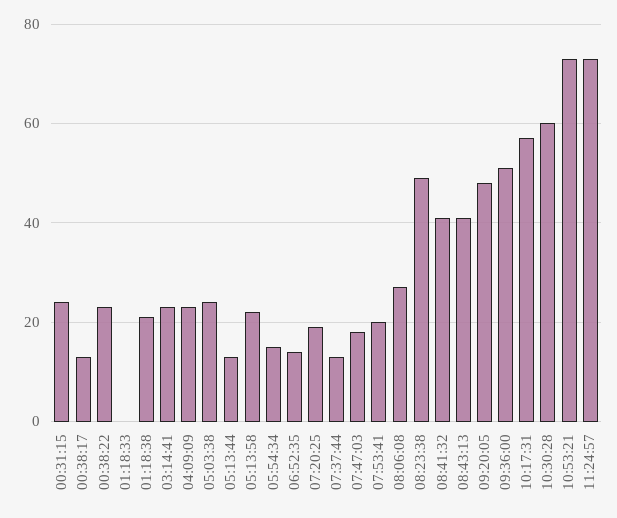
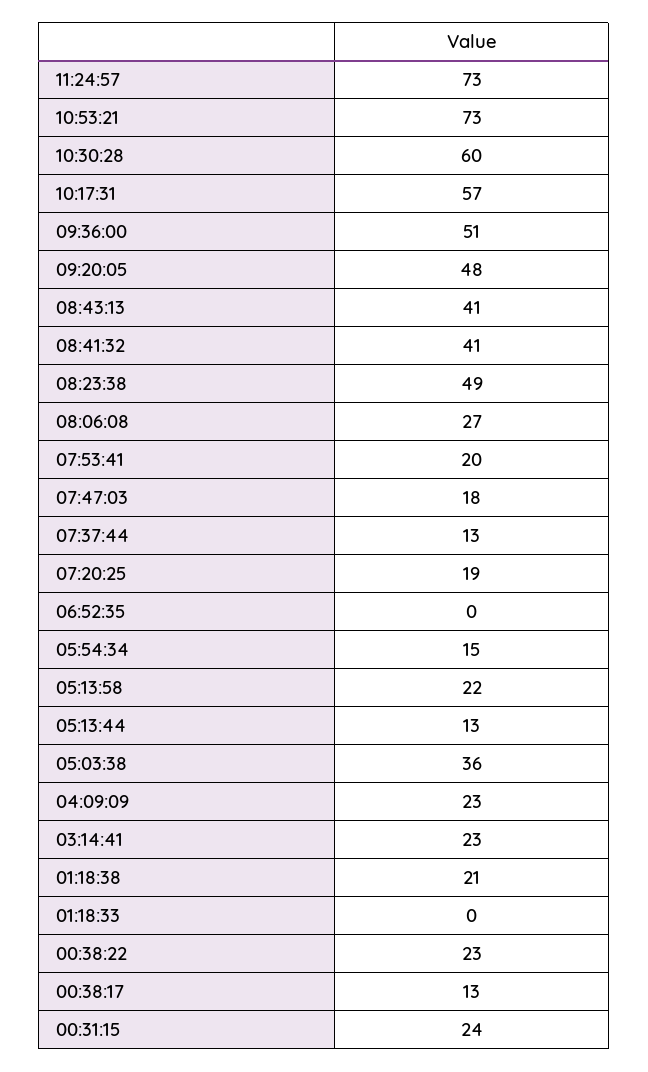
  {
    "00:31:15": 24,
    "00:38:17": 13,
    "00:38:22": 23,
    "01:18:33": 0,
    "01:18:38": 21,
    "03:14:41": 23,
    "04:09:09": 23,
-   "05:03:38": 25,
+   "05:03:38": 36,
    "05:13:44": 13,
    "05:13:58": 22,
    "05:54:34": 15,
-   "06:52:35": 15,
+   "06:52:35": 0,
    "07:20:25": 19,
    "07:37:44": 13,
    "07:47:03": 18,
    "07:53:41": 20,
    "08:06:08": 27,
    "08:23:38": 49,
    "08:41:32": 41,
    "08:43:13": 41,
    "09:20:05": 48,
    "09:36:00": 51,
    "10:17:31": 57,
    "10:30:28": 60,
    "10:53:21": 73,
    "11:24:57": 73
  }

